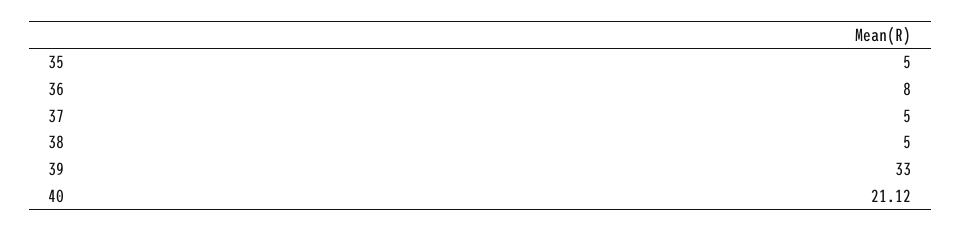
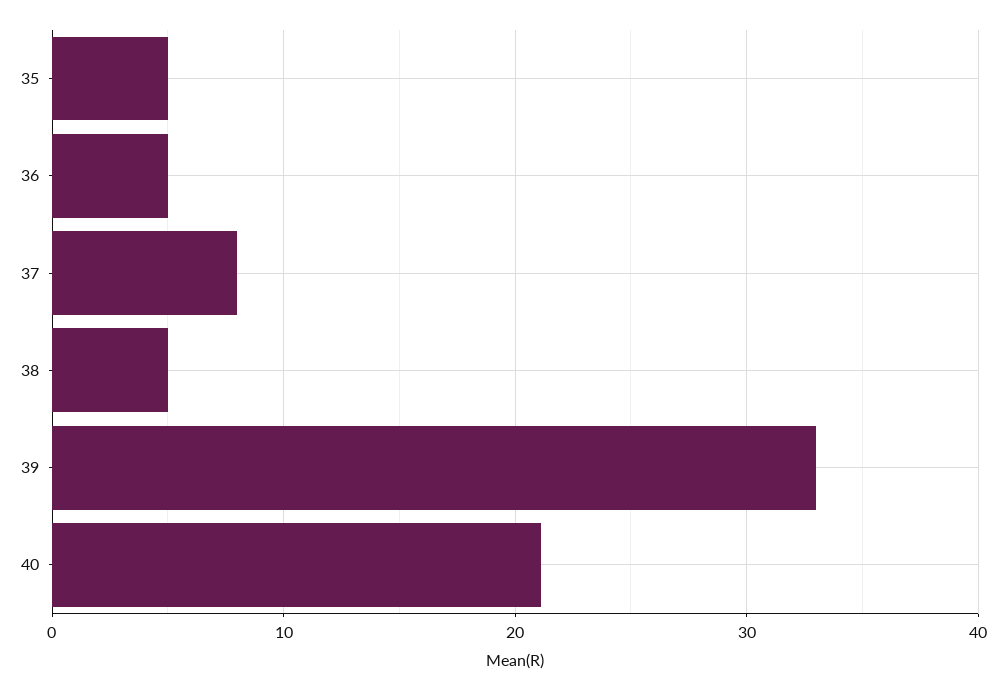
  {
    "35": 5,
-   "36": 8,
+   "36": 5,
-   "37": 5,
+   "37": 8,
    "38": 5,
    "39": 33,
    "40": 21.12
  }

